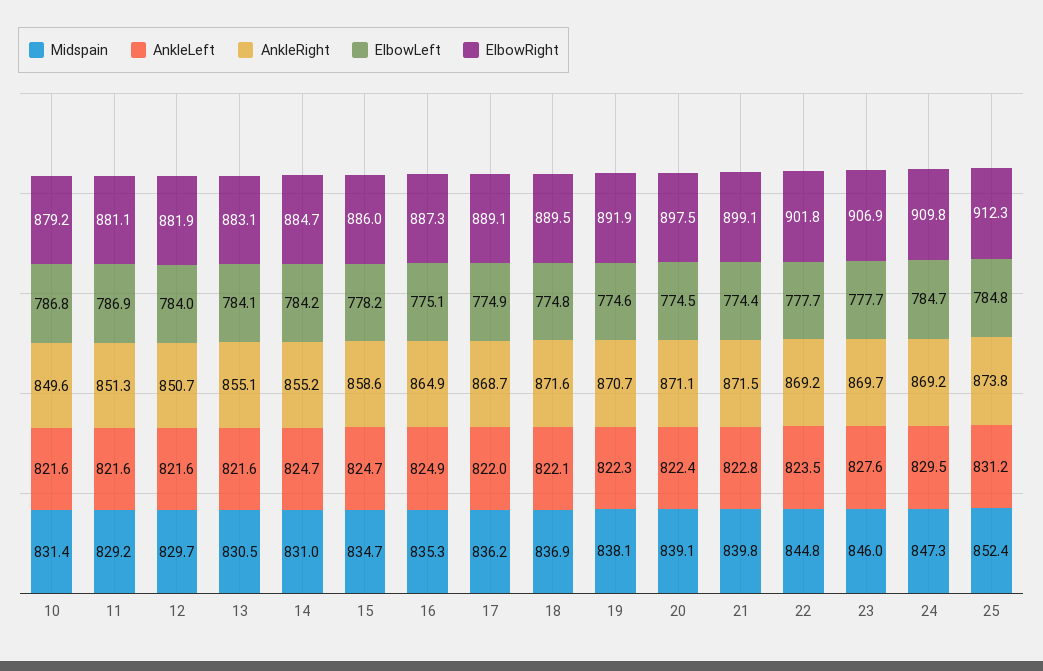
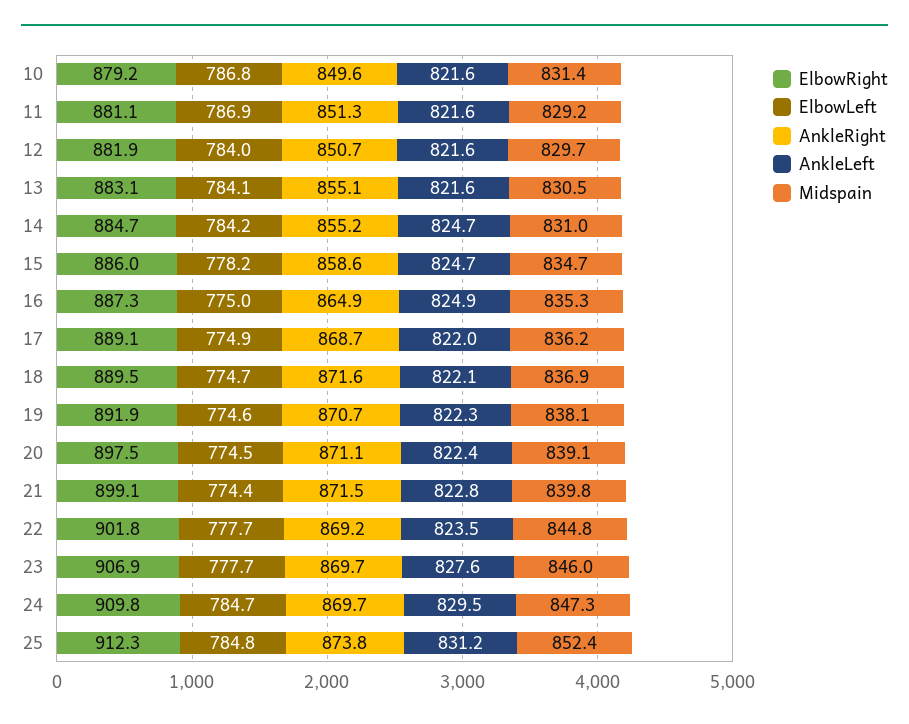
  {
    "Midspain": {
      "10": 831.4,
      "11": 829.2,
      "12": 829.7,
      "13": 830.5,
      "14": 831,
      "15": 834.7,
      "16": 835.3,
      "17": 836.2,
      "18": 836.9,
      "19": 838.1,
      "20": 839.1,
      "21": 839.8,
      "22": 844.8,
      "23": 846,
      "24": 847.3,
      "25": 852.4
    },
    "AnkleLeft": {
      "10": 821.6,
      "11": 821.6,
      "12": 821.6,
      "13": 821.6,
      "14": 824.7,
      "15": 824.7,
      "16": 824.9,
      "17": 822,
      "18": 822.1,
      "19": 822.3,
      "20": 822.4,
      "21": 822.8,
      "22": 823.5,
      "23": 827.6,
      "24": 829.5,
      "25": 831.2
    },
    "AnkleRight": {
      "10": 849.6,
      "11": 851.3,
      "12": 850.7,
      "13": 855.1,
      "14": 855.2,
      "15": 858.6,
      "16": 864.9,
      "17": 868.7,
      "18": 871.6,
      "19": 870.7,
      "20": 871.1,
      "21": 871.5,
      "22": 869.2,
      "23": 869.7,
-     "24": 869.2,
+     "24": 869.7,
      "25": 873.8
    },
    "ElbowLeft": {
      "10": 786.8,
      "11": 786.9,
      "12": 784,
      "13": 784.1,
      "14": 784.2,
      "15": 778.2,
-     "16": 775.1,
+     "16": 775,
      "17": 774.9,
-     "18": 774.8,
+     "18": 774.7,
      "19": 774.6,
      "20": 774.5,
      "21": 774.4,
      "22": 777.7,
      "23": 777.7,
      "24": 784.7,
      "25": 784.8
    },
    "ElbowRight": {
      "10": 879.2,
      "11": 881.1,
      "12": 881.9,
      "13": 883.1,
      "14": 884.7,
      "15": 886,
      "16": 887.3,
      "17": 889.1,
      "18": 889.5,
      "19": 891.9,
      "20": 897.5,
      "21": 899.1,
      "22": 901.8,
      "23": 906.9,
      "24": 909.8,
      "25": 912.3
    }
  }

